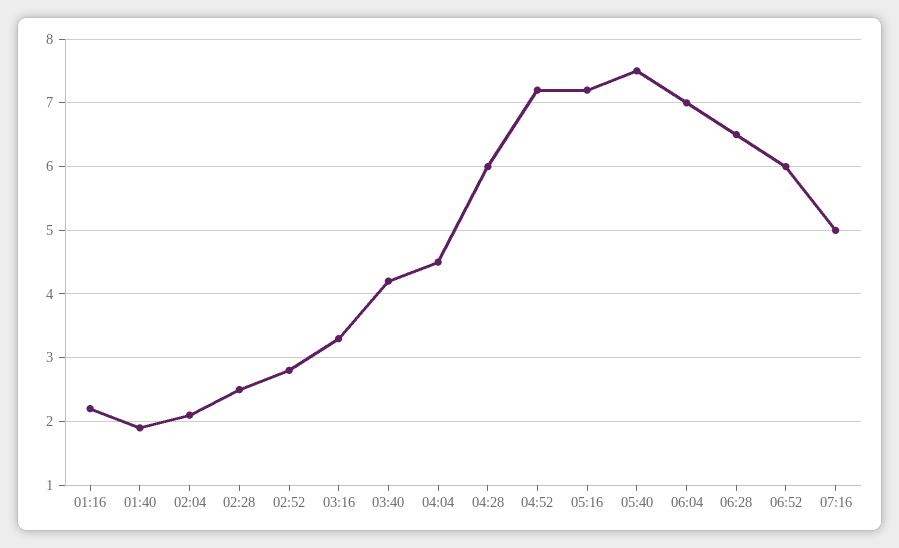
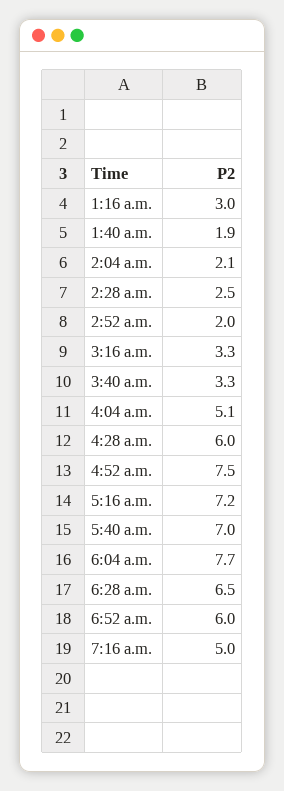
  {
-   "01:16": 2.2,
+   "01:16": 3,
    "01:40": 1.9,
    "02:04": 2.1,
    "02:28": 2.5,
-   "02:52": 2.8,
+   "02:52": 2,
    "03:16": 3.3,
-   "03:40": 4.2,
+   "03:40": 3.3,
-   "04:04": 4.5,
+   "04:04": 5.1,
    "04:28": 6,
-   "04:52": 7.2,
+   "04:52": 7.5,
    "05:16": 7.2,
-   "05:40": 7.5,
+   "05:40": 7,
-   "06:04": 7,
+   "06:04": 7.7,
    "06:28": 6.5,
    "06:52": 6,
    "07:16": 5
  }

